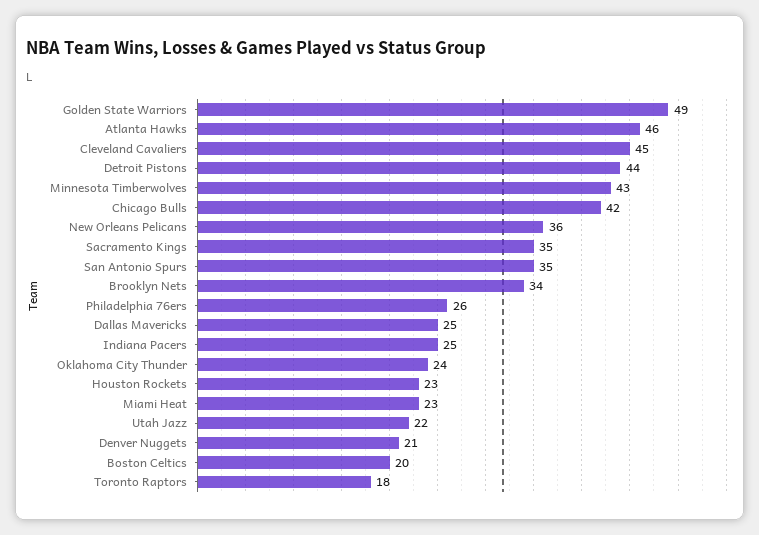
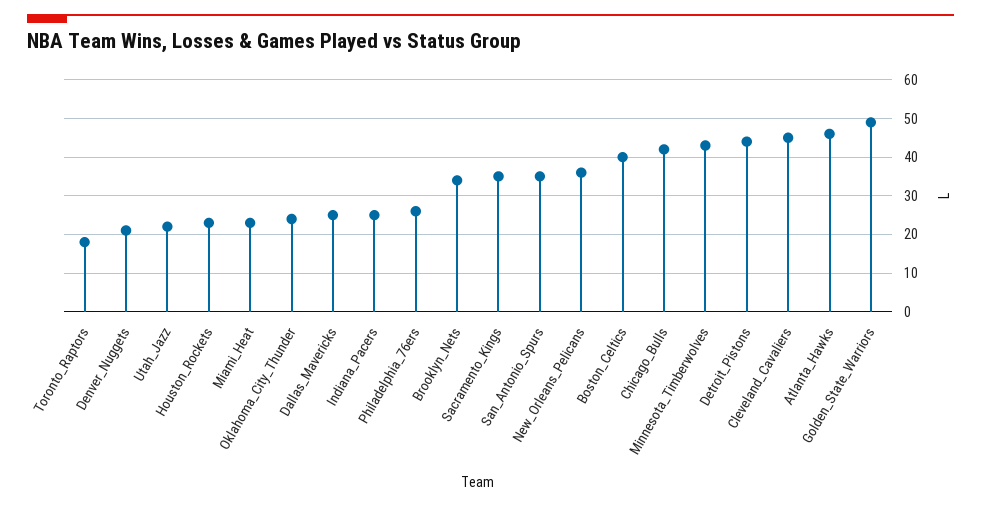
  {
    "Golden State Warriors": 49,
    "Atlanta Hawks": 46,
    "Cleveland Cavaliers": 45,
    "Detroit Pistons": 44,
    "Minnesota Timberwolves": 43,
    "Chicago Bulls": 42,
    "New Orleans Pelicans": 36,
    "Sacramento Kings": 35,
    "San Antonio Spurs": 35,
    "Brooklyn Nets": 34,
    "Philadelphia 76ers": 26,
    "Dallas Mavericks": 25,
    "Indiana Pacers": 25,
    "Oklahoma City Thunder": 24,
    "Houston Rockets": 23,
    "Miami Heat": 23,
    "Utah Jazz": 22,
    "Denver Nuggets": 21,
-   "Boston Celtics": 20,
+   "Boston Celtics": 40,
    "Toronto Raptors": 18
  }

